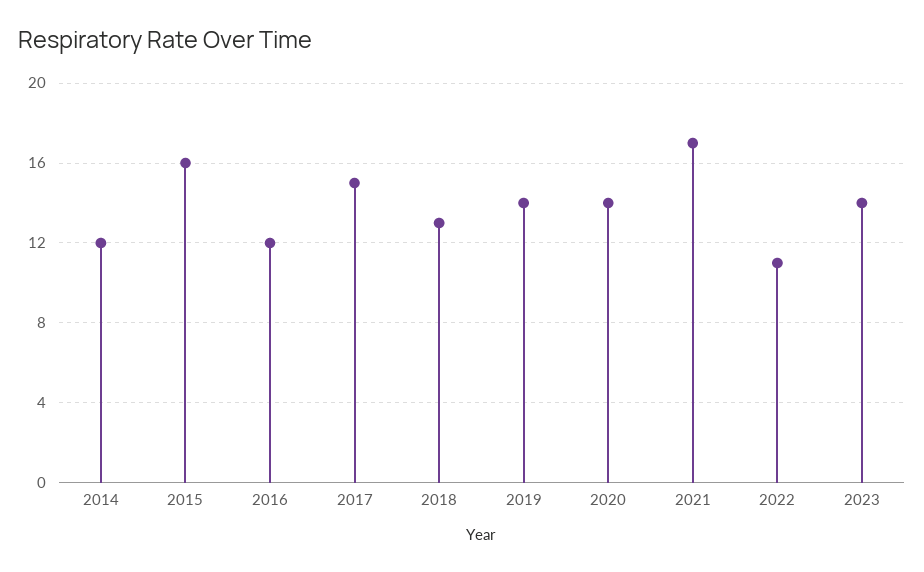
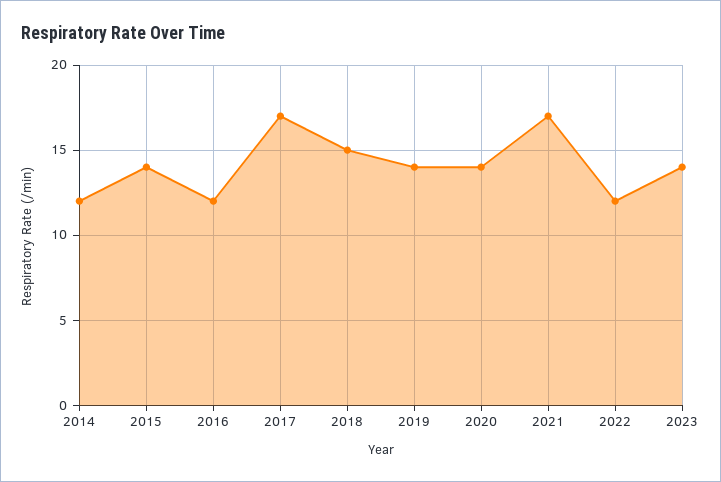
  {
    "2014": 12,
-   "2015": 16,
+   "2015": 14,
    "2016": 12,
-   "2017": 15,
+   "2017": 17,
-   "2018": 13,
+   "2018": 15,
    "2019": 14,
    "2020": 14,
    "2021": 17,
-   "2022": 11,
+   "2022": 12,
    "2023": 14
  }

